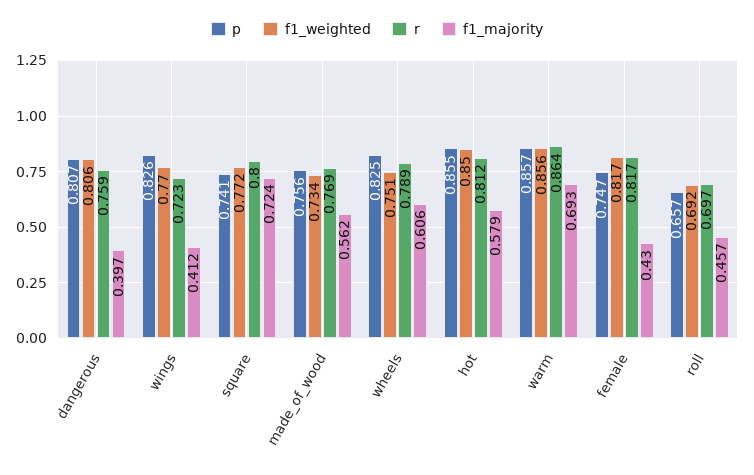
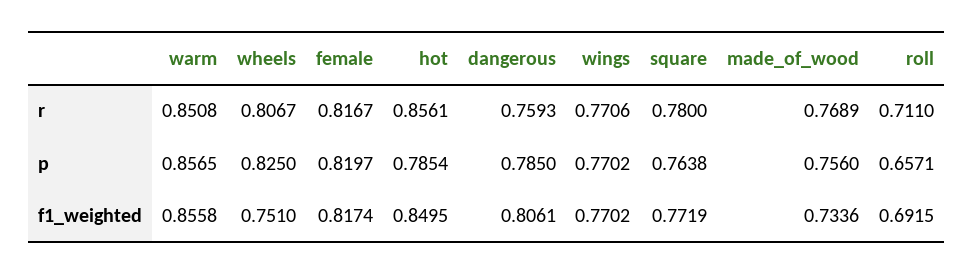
  {
    "p": {
-     "dangerous": 0.807,
+     "dangerous": 0.785,
-     "wings": 0.826,
+     "wings": 0.7702,
-     "square": 0.741,
+     "square": 0.7638,
      "made_of_wood": 0.756,
      "wheels": 0.825,
-     "hot": 0.855,
+     "hot": 0.7854,
      "warm": 0.8565,
-     "female": 0.747,
+     "female": 0.8197,
      "roll": 0.6571
    },
    "f1_weighted": {
      "dangerous": 0.8061,
      "wings": 0.7702,
      "square": 0.7719,
      "made_of_wood": 0.7336,
      "wheels": 0.751,
      "hot": 0.8495,
      "warm": 0.8558,
      "female": 0.8174,
      "roll": 0.6915
    },
    "r": {
      "dangerous": 0.7593,
-     "wings": 0.723,
+     "wings": 0.7706,
-     "square": 0.8,
+     "square": 0.78,
      "made_of_wood": 0.7689,
-     "wheels": 0.789,
+     "wheels": 0.8067,
-     "hot": 0.812,
+     "hot": 0.8561,
-     "warm": 0.864,
+     "warm": 0.8508,
      "female": 0.8167,
-     "roll": 0.697
+     "roll": 0.711
-   },
+   }
-   "f1_majority": {
-     "dangerous": 0.397,
-     "wings": 0.412,
-     "square": 0.724,
-     "made_of_wood": 0.562,
-     "wheels": 0.606,
-     "hot": 0.579,
-     "warm": 0.693,
-     "female": 0.43,
-     "roll": 0.457
-   }
  }

